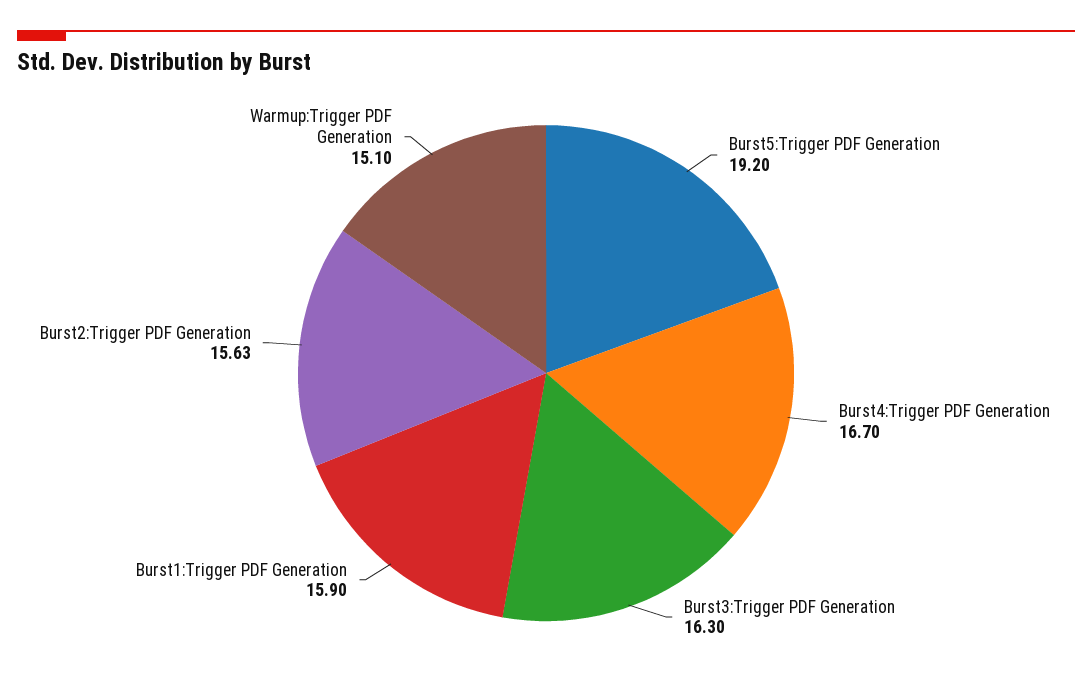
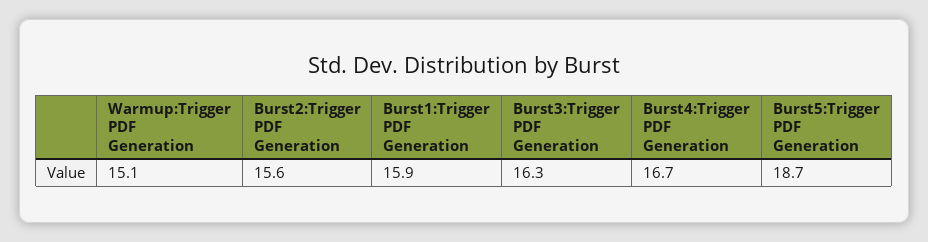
  {
-   "Burst5:Trigger PDF Generation": 19.2,
+   "Burst5:Trigger PDF Generation": 18.7,
    "Burst4:Trigger PDF Generation": 16.7,
    "Burst3:Trigger PDF Generation": 16.3,
    "Burst1:Trigger PDF Generation": 15.9,
    "Burst2:Trigger PDF Generation": 15.63,
    "Warmup:Trigger PDF Generation": 15.1
  }

